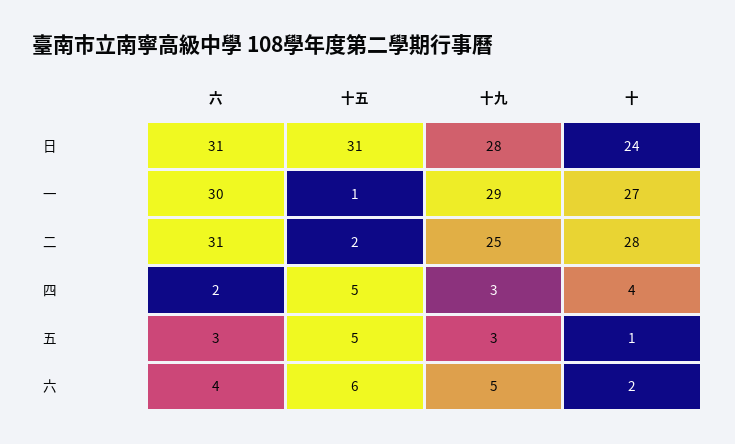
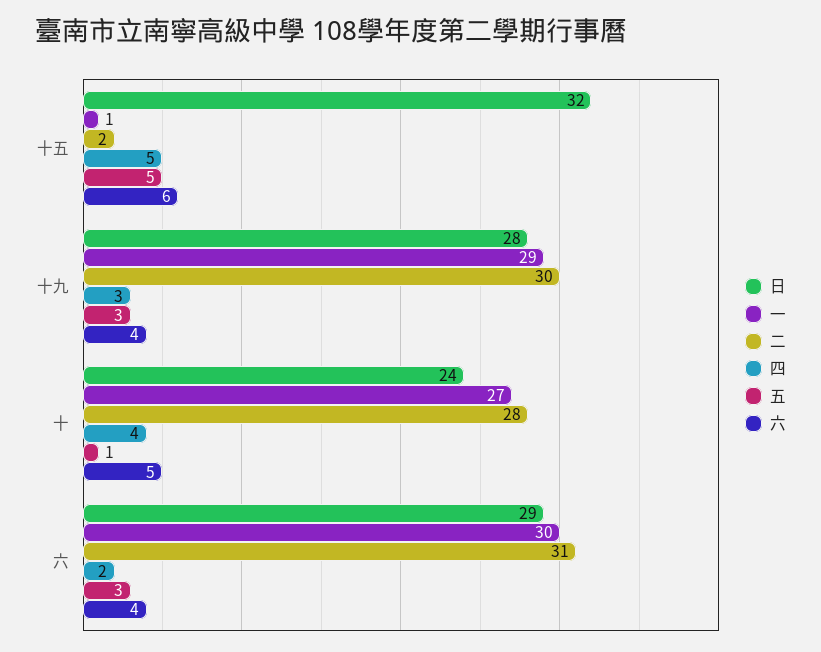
  {
    "日": {
-     "六": 31,
+     "六": 29,
-     "十五": 31,
+     "十五": 32,
      "十九": 28,
      "十": 24
    },
    "一": {
      "六": 30,
      "十五": 1,
      "十九": 29,
      "十": 27
    },
    "二": {
      "六": 31,
      "十五": 2,
-     "十九": 25,
+     "十九": 30,
      "十": 28
    },
    "四": {
      "六": 2,
      "十五": 5,
      "十九": 3,
      "十": 4
    },
    "五": {
      "六": 3,
      "十五": 5,
      "十九": 3,
      "十": 1
    },
    "六": {
      "六": 4,
      "十五": 6,
-     "十九": 5,
+     "十九": 4,
-     "十": 2
+     "十": 5
    }
  }

